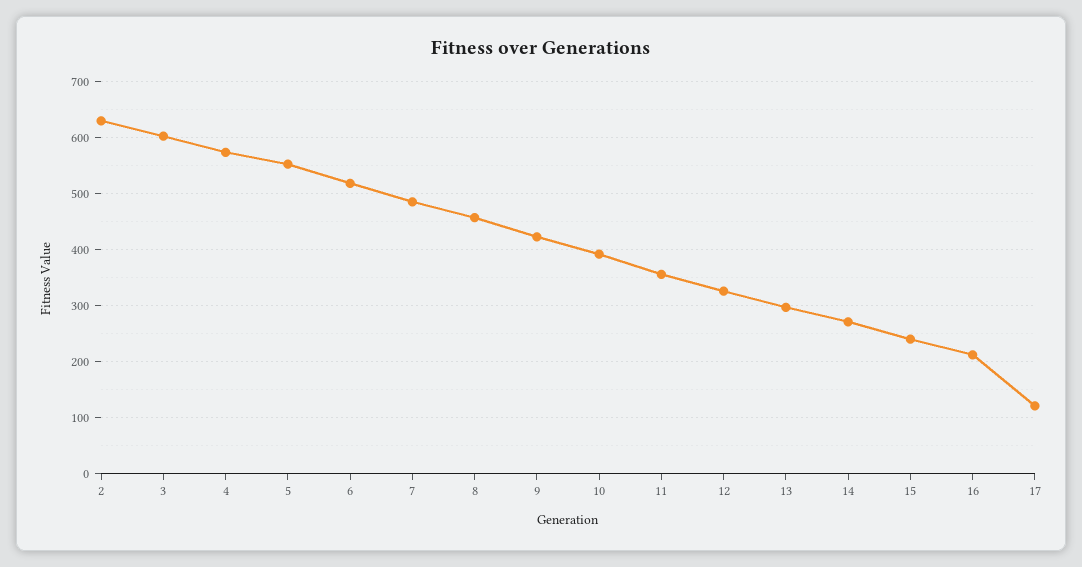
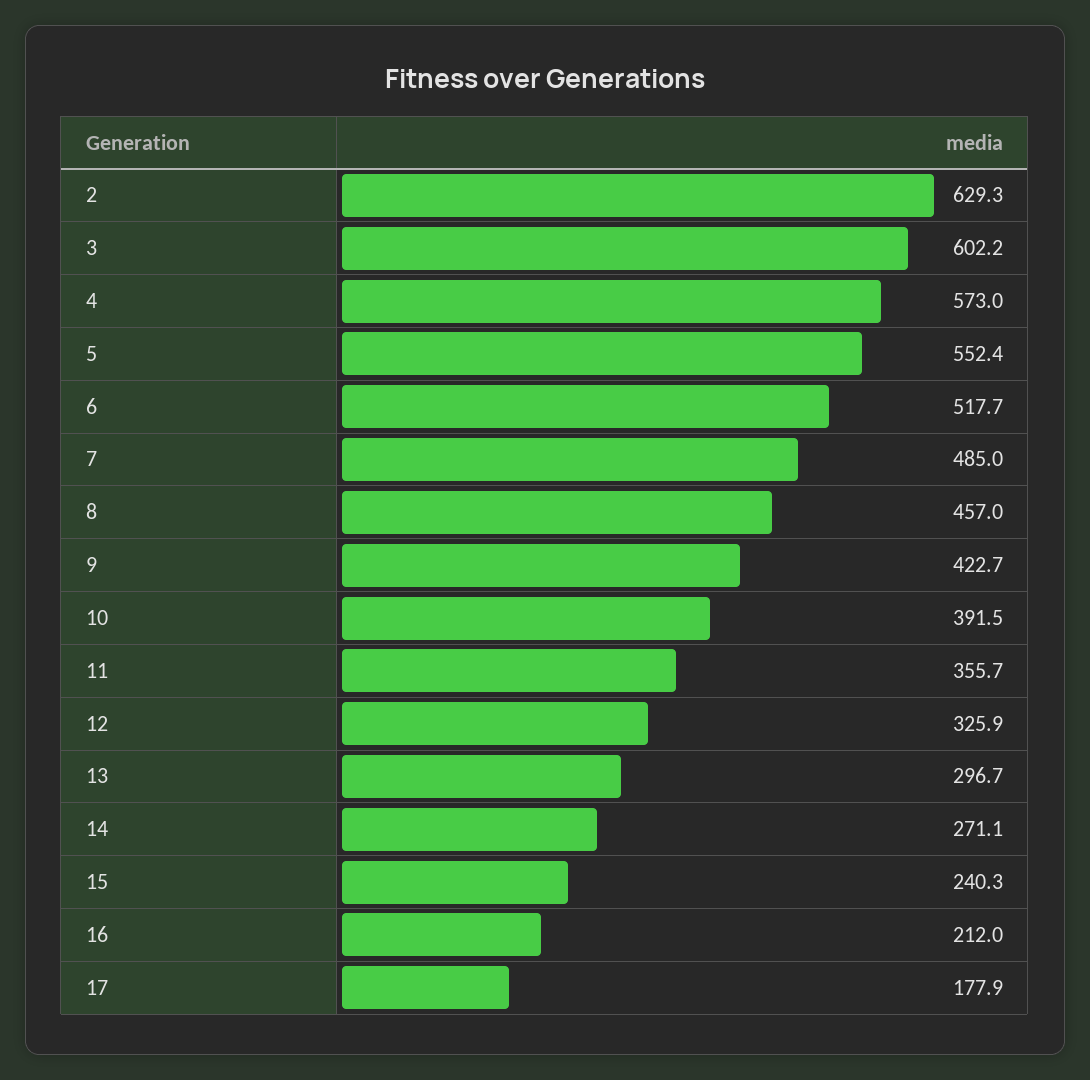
  {
    "2": 629.3,
    "3": 602.2,
    "4": 573,
    "5": 552.4,
    "6": 517.7,
    "7": 485,
    "8": 457,
    "9": 422.7,
    "10": 391.5,
    "11": 355.7,
    "12": 325.9,
    "13": 296.7,
    "14": 271.1,
    "15": 240.3,
    "16": 212,
-   "17": 120
+   "17": 177.9
  }

